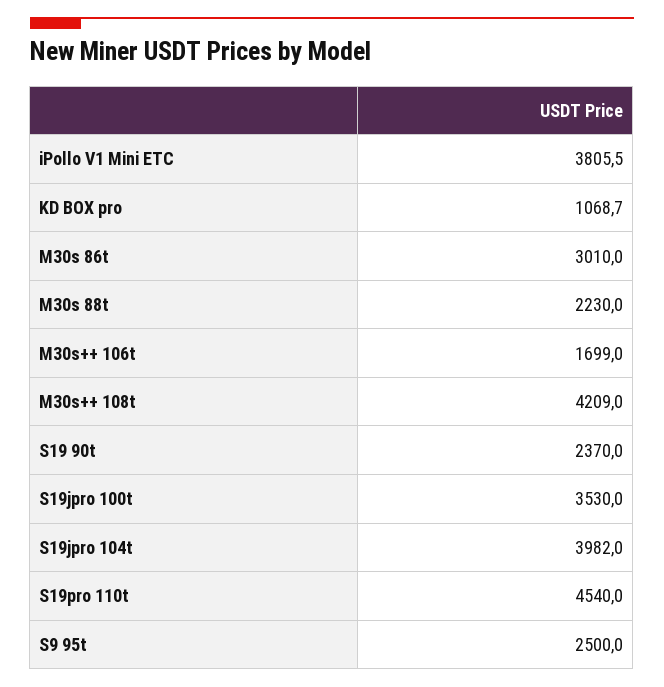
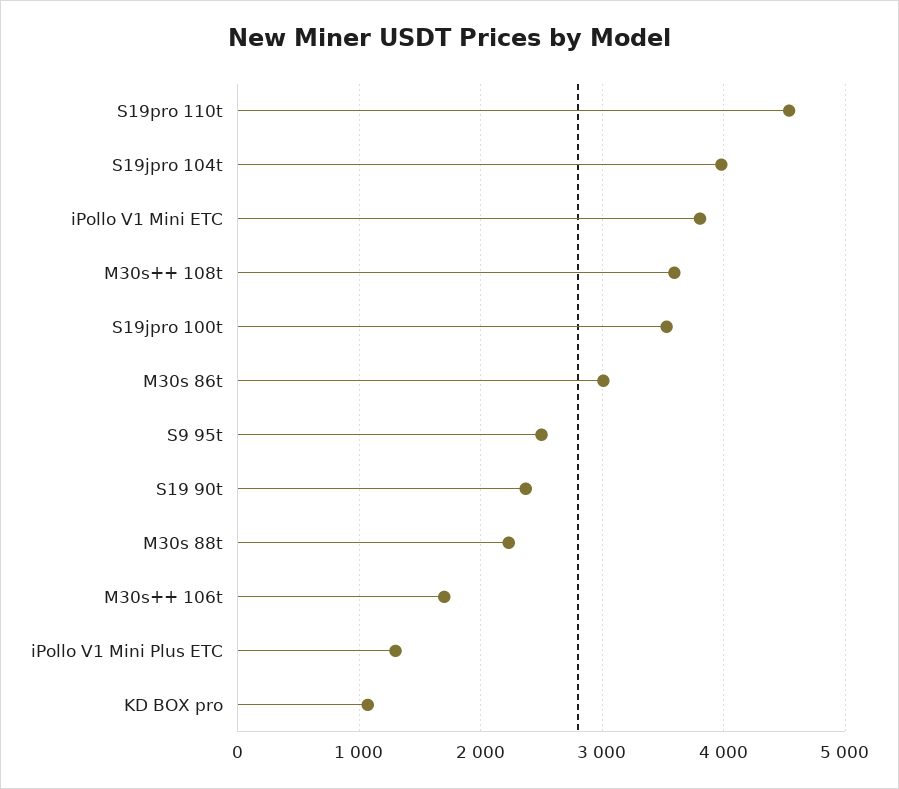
  {
    "iPollo V1 Mini ETC": 3805.5,
    "KD BOX pro": 1068.7,
    "M30s 86t": 3010,
    "M30s 88t": 2230,
    "M30s++ 106t": 1699,
-   "M30s++ 108t": 4209,
+   "M30s++ 108t": 3600,
    "S19 90t": 2370,
    "S19jpro 100t": 3530,
    "S19jpro 104t": 3982,
    "S19pro 110t": 4540,
-   "S9 95t": 2500
+   "S9 95t": 2500,
+   "iPollo V1 Mini Plus ETC": 1300
  }

